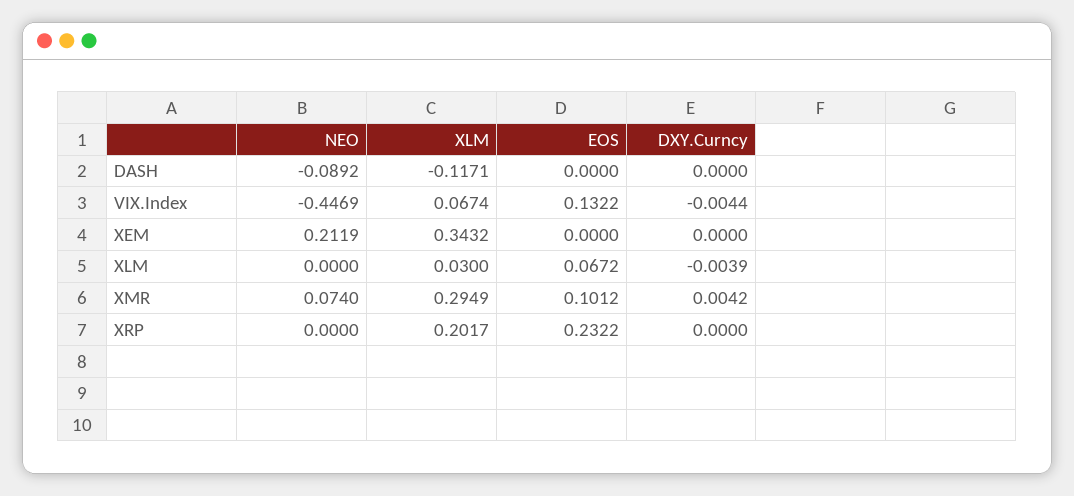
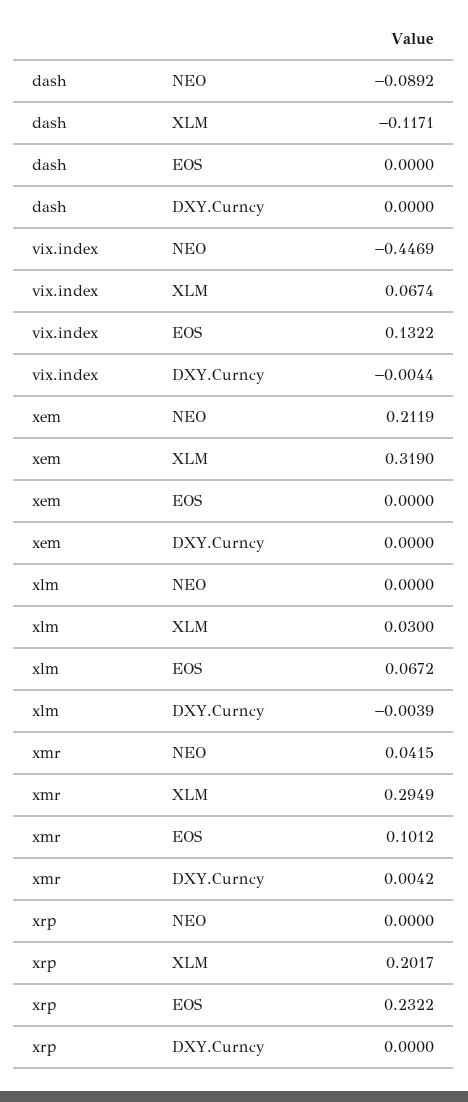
  {
    "NEO": {
      "DASH": -0.0892,
      "VIX.Index": -0.4469,
      "XEM": 0.2119,
      "XLM": 0,
-     "XMR": 0.074,
+     "XMR": 0.0415,
      "XRP": 0
    },
    "XLM": {
      "DASH": -0.1171,
      "VIX.Index": 0.0674,
-     "XEM": 0.3432,
+     "XEM": 0.319,
      "XLM": 0.03,
      "XMR": 0.2949,
      "XRP": 0.2017
    },
    "EOS": {
      "DASH": 0,
      "VIX.Index": 0.1322,
      "XEM": 0,
      "XLM": 0.0672,
      "XMR": 0.1012,
      "XRP": 0.2322
    },
    "DXY.Curncy": {
      "DASH": 0,
      "VIX.Index": -0.0044,
      "XEM": 0,
      "XLM": -0.0039,
      "XMR": 0.0042,
      "XRP": 0
    }
  }

